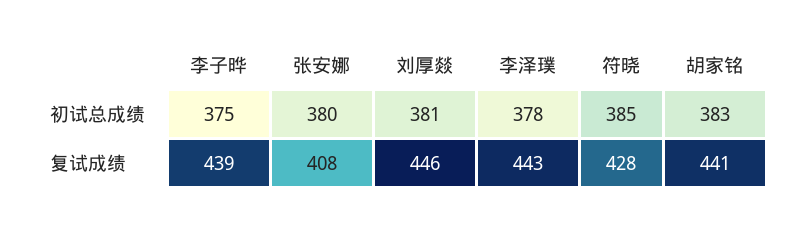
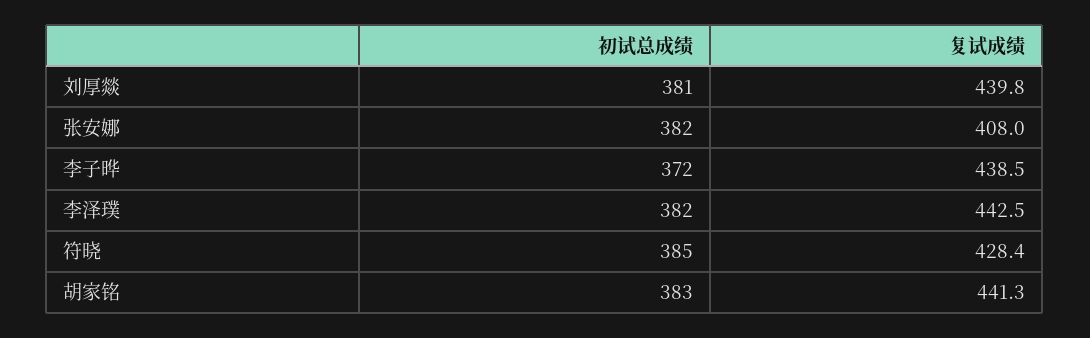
  {
    "李子晔": {
-     "初试总成绩": 375,
+     "初试总成绩": 372,
      "复试成绩": 438.5
    },
    "张安娜": {
-     "初试总成绩": 380,
+     "初试总成绩": 382,
      "复试成绩": 408
    },
    "刘厚燚": {
      "初试总成绩": 381,
-     "复试成绩": 446
+     "复试成绩": 439.8
    },
    "李泽璞": {
-     "初试总成绩": 378,
+     "初试总成绩": 382,
      "复试成绩": 442.5
    },
    "符晓": {
      "初试总成绩": 385,
      "复试成绩": 428.4
    },
    "胡家铭": {
      "初试总成绩": 383,
      "复试成绩": 441.3
    }
  }

